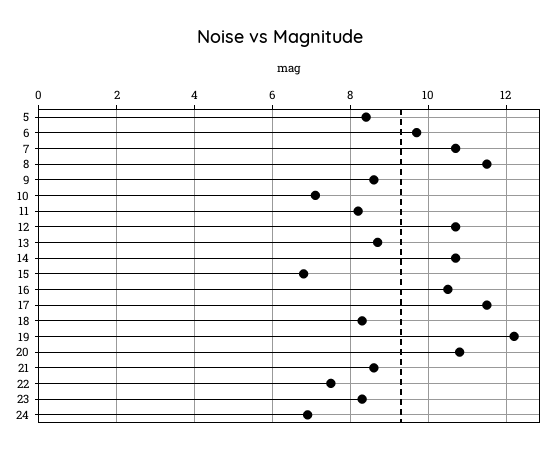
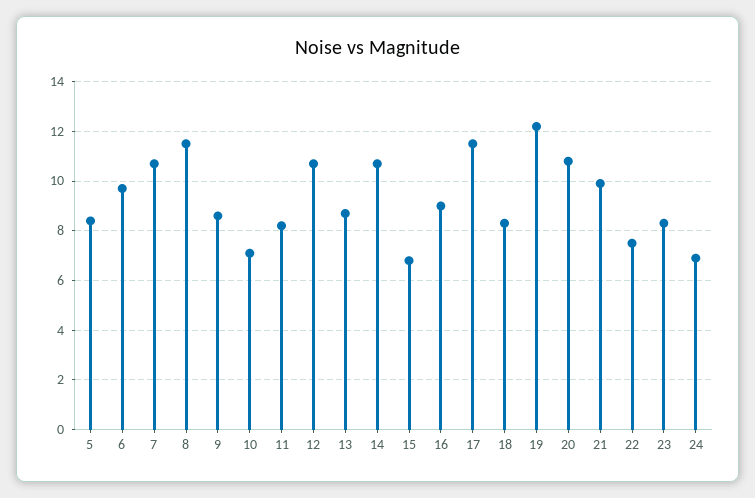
  {
    "5": 8.5,
    "6": 9.5,
    "7": 10.5,
    "8": 11.5,
    "9": 8.5,
    "10": 7,
    "11": 8,
    "12": 10.5,
    "13": 8.5,
    "14": 10.5,
    "15": 7,
-   "16": 10.5,
+   "16": 9,
    "17": 11.5,
    "18": 8.5,
    "19": 12,
    "20": 11,
-   "21": 8.5,
+   "21": 10,
    "22": 7.5,
    "23": 8.5,
    "24": 7
  }

